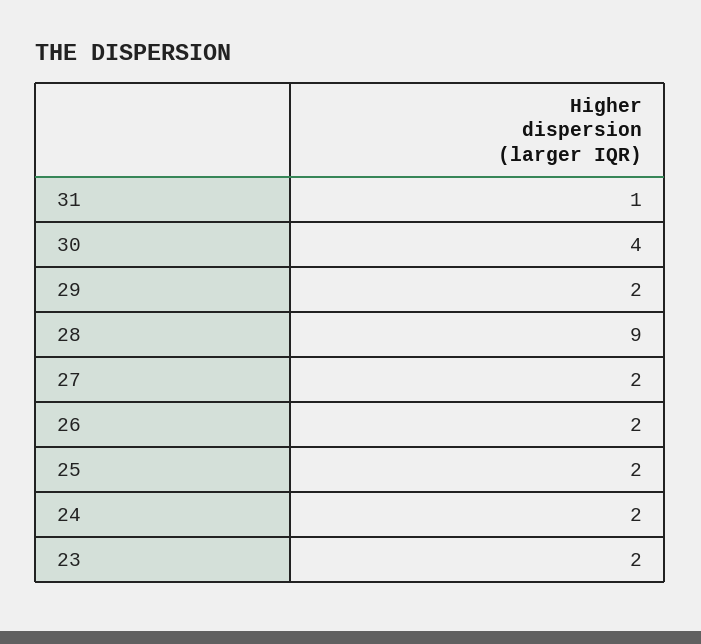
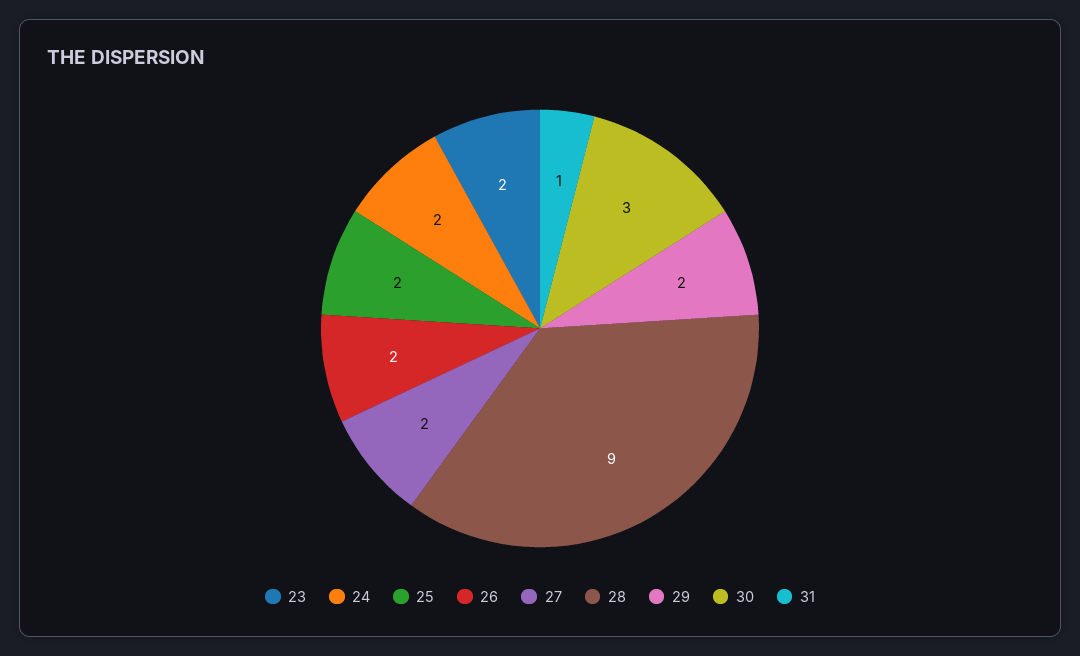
  {
    "31": 1,
-   "30": 4,
+   "30": 3,
    "29": 2,
    "28": 9,
    "27": 2,
    "26": 2,
    "25": 2,
    "24": 2,
    "23": 2
  }

